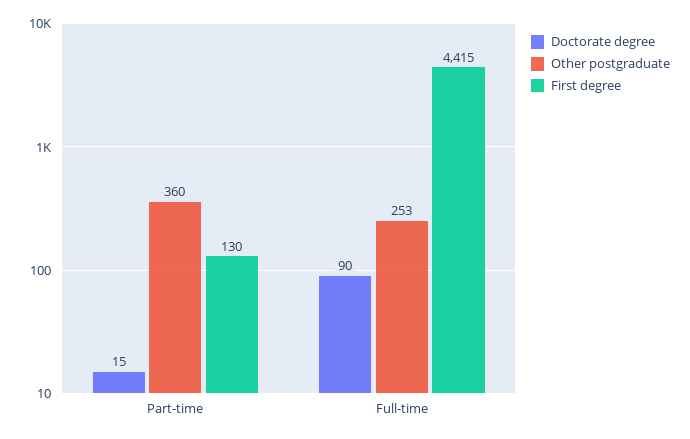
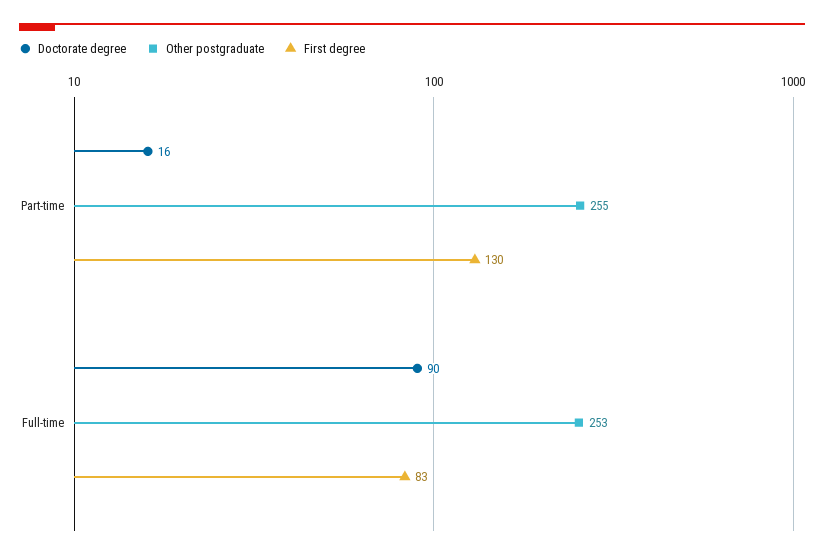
  {
    "Doctorate degree": {
-     "Part-time": 15,
+     "Part-time": 16,
      "Full-time": 90
    },
    "Other postgraduate": {
-     "Part-time": 360,
+     "Part-time": 255,
      "Full-time": 253
    },
    "First degree": {
      "Part-time": 130,
-     "Full-time": 4415
+     "Full-time": 83
    }
  }

